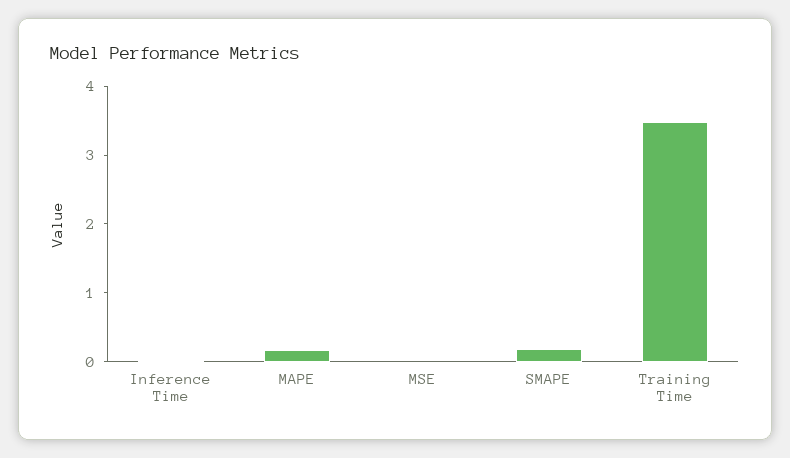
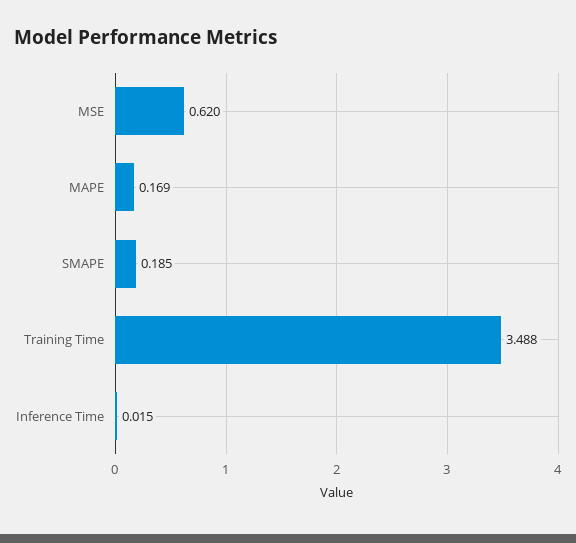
  {
    "Inference Time": 0.015,
    "MAPE": 0.169,
-   "MSE": 0,
+   "MSE": 0.62,
    "SMAPE": 0.185,
    "Training Time": 3.488
  }

